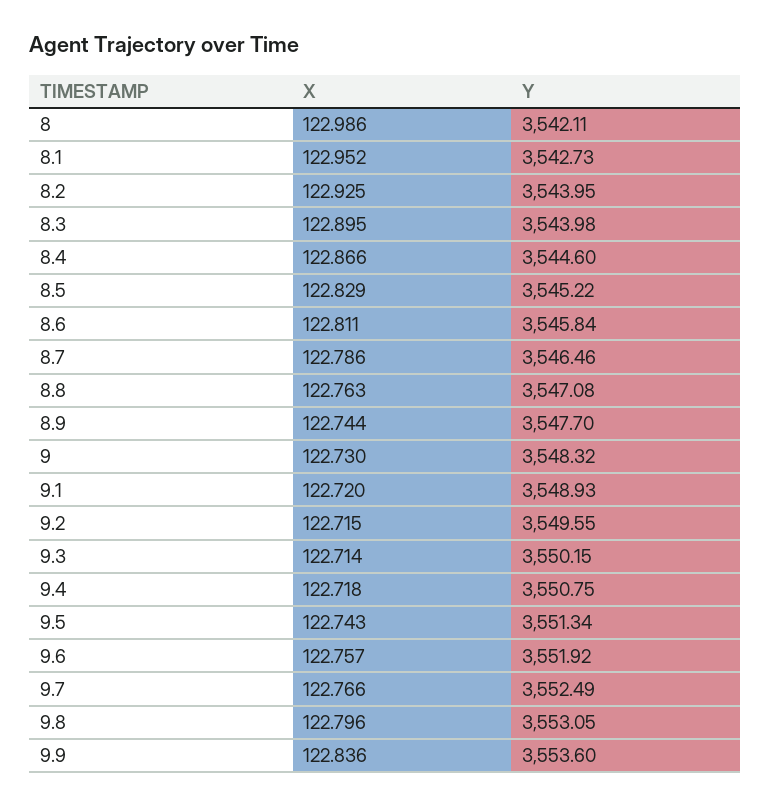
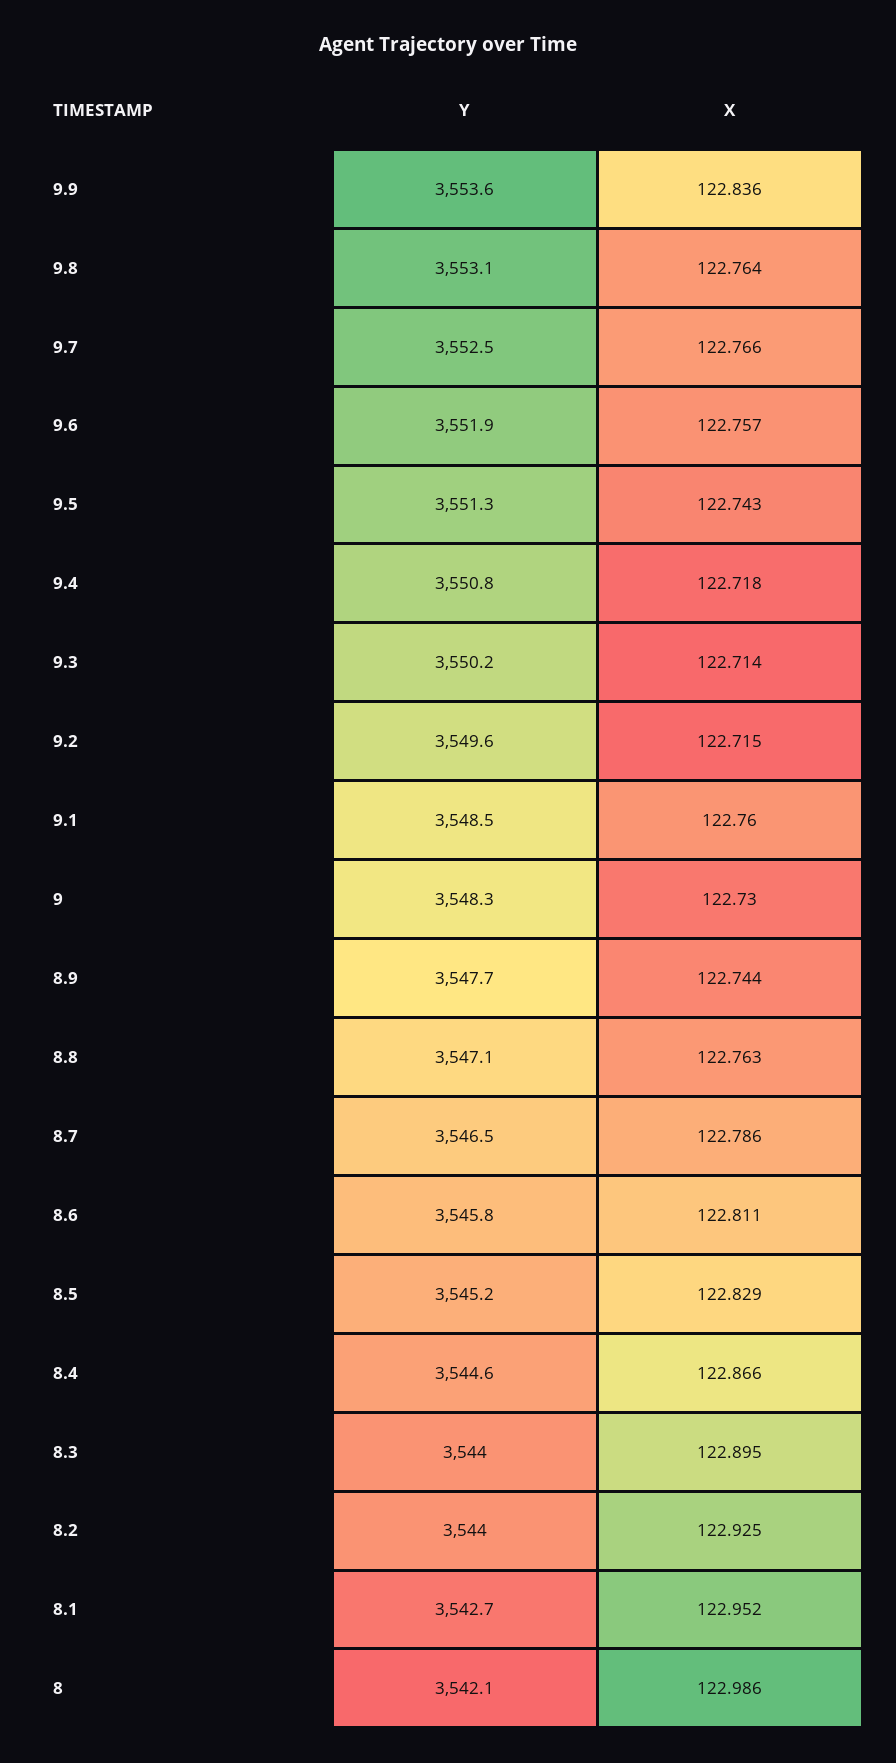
  {
    "X": {
      "8": 122.986,
      "8.1": 122.952,
      "8.2": 122.925,
      "8.3": 122.895,
      "8.4": 122.866,
      "8.5": 122.829,
      "8.6": 122.811,
      "8.7": 122.786,
      "8.8": 122.763,
      "8.9": 122.744,
      "9": 122.73,
-     "9.1": 122.72,
+     "9.1": 122.76,
      "9.2": 122.715,
      "9.3": 122.714,
      "9.4": 122.718,
      "9.5": 122.743,
      "9.6": 122.757,
      "9.7": 122.766,
-     "9.8": 122.796,
+     "9.8": 122.764,
      "9.9": 122.836
    },
    "Y": {
      "8": 3542.11,
      "8.1": 3542.73,
      "8.2": 3543.95,
      "8.3": 3543.98,
      "8.4": 3544.6,
      "8.5": 3545.22,
      "8.6": 3545.84,
      "8.7": 3546.46,
      "8.8": 3547.08,
      "8.9": 3547.7,
      "9": 3548.32,
-     "9.1": 3548.93,
+     "9.1": 3548.5,
      "9.2": 3549.55,
      "9.3": 3550.15,
      "9.4": 3550.75,
      "9.5": 3551.34,
      "9.6": 3551.92,
      "9.7": 3552.49,
      "9.8": 3553.05,
      "9.9": 3553.6
    }
  }

